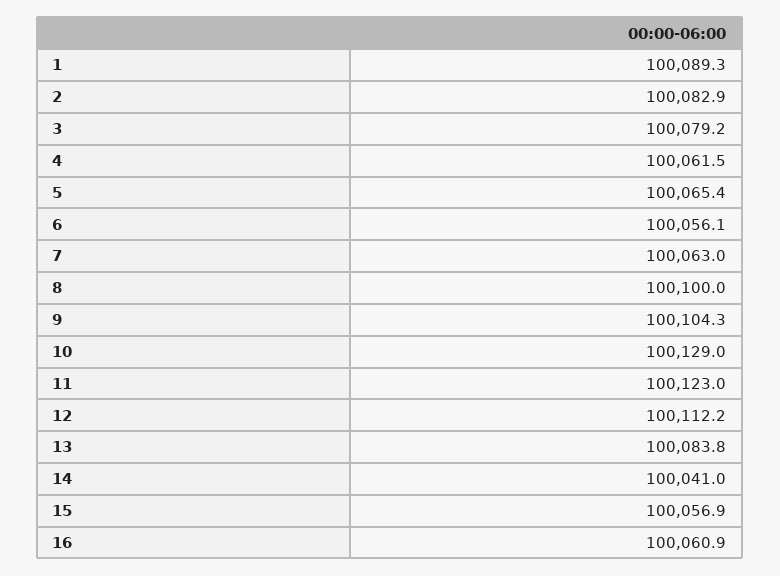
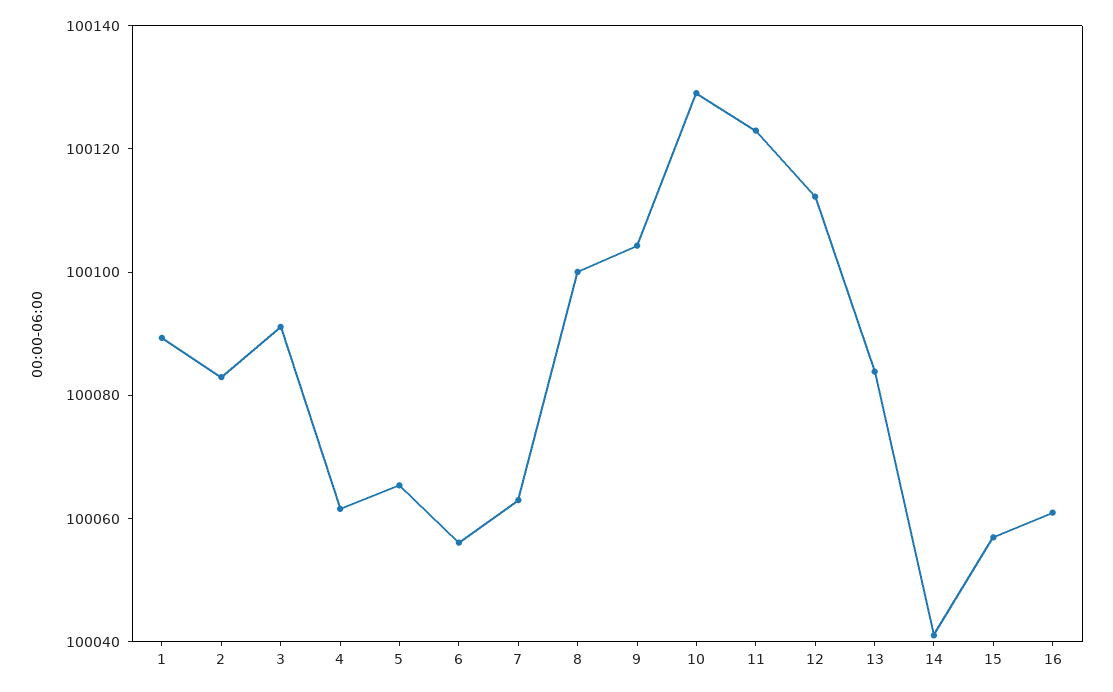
  {
    "1": 100089.3,
    "2": 100082.9,
-   "3": 100079.2,
+   "3": 100090,
    "4": 100061.5,
    "5": 100065.4,
    "6": 100056.1,
    "7": 100063,
    "8": 100100,
    "9": 100104.3,
    "10": 100129,
    "11": 100123,
    "12": 100112.2,
    "13": 100083.8,
    "14": 100041,
    "15": 100056.9,
    "16": 100060.9
  }

